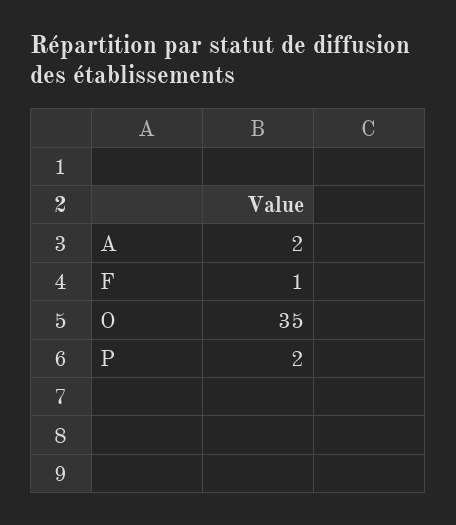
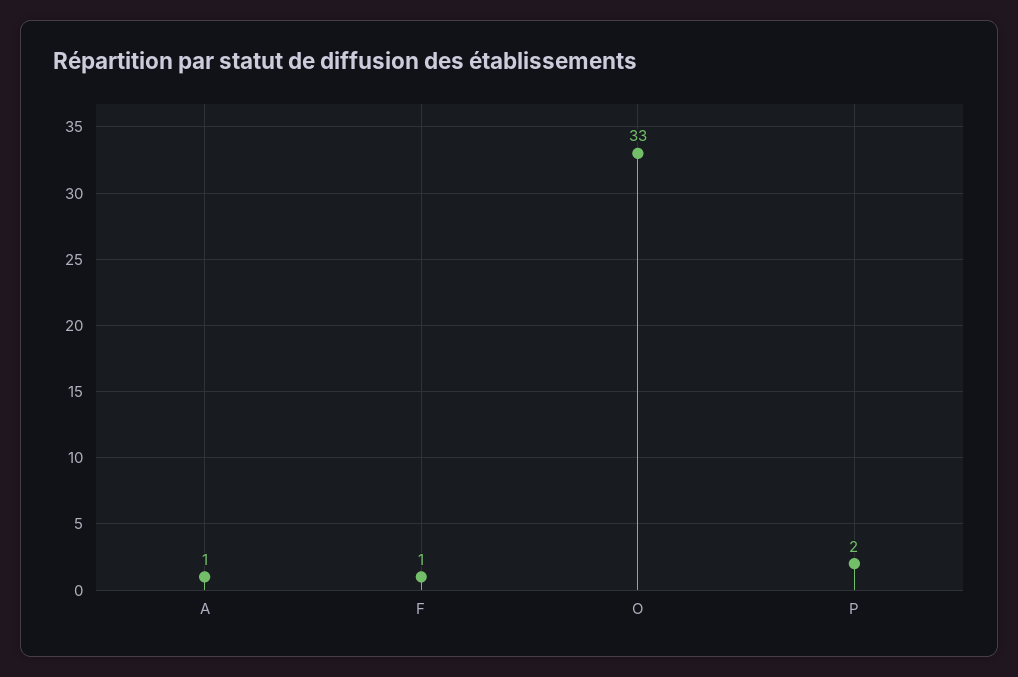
  {
-   "A": 2,
+   "A": 1,
    "F": 1,
-   "O": 35,
+   "O": 33,
    "P": 2
  }

